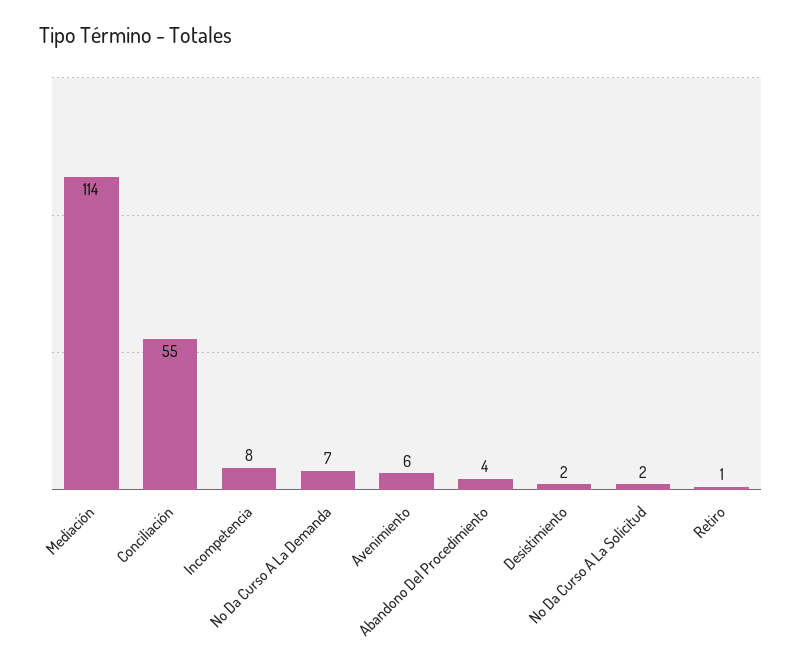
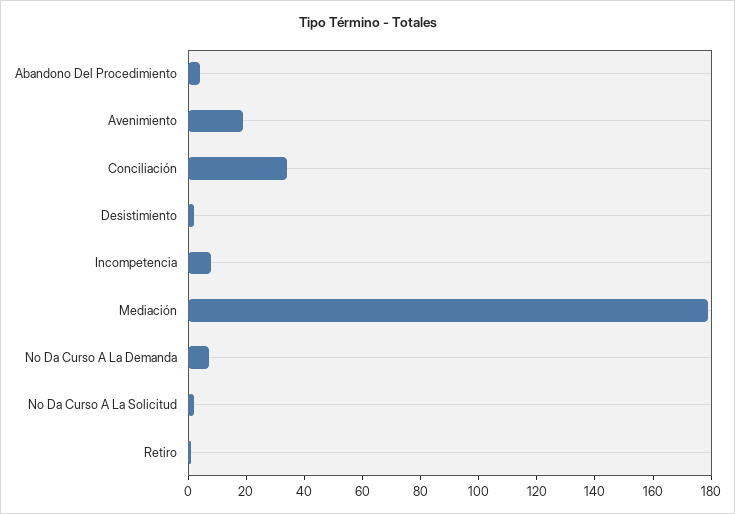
  {
-   "Mediación": 114,
+   "Mediación": 180,
-   "Conciliación": 55,
+   "Conciliación": 35,
    "Incompetencia": 8,
    "No Da Curso A La Demanda": 7,
-   "Avenimiento": 6,
+   "Avenimiento": 20,
    "Abandono Del Procedimiento": 4,
    "Desistimiento": 2,
    "No Da Curso A La Solicitud": 2,
    "Retiro": 1
  }

